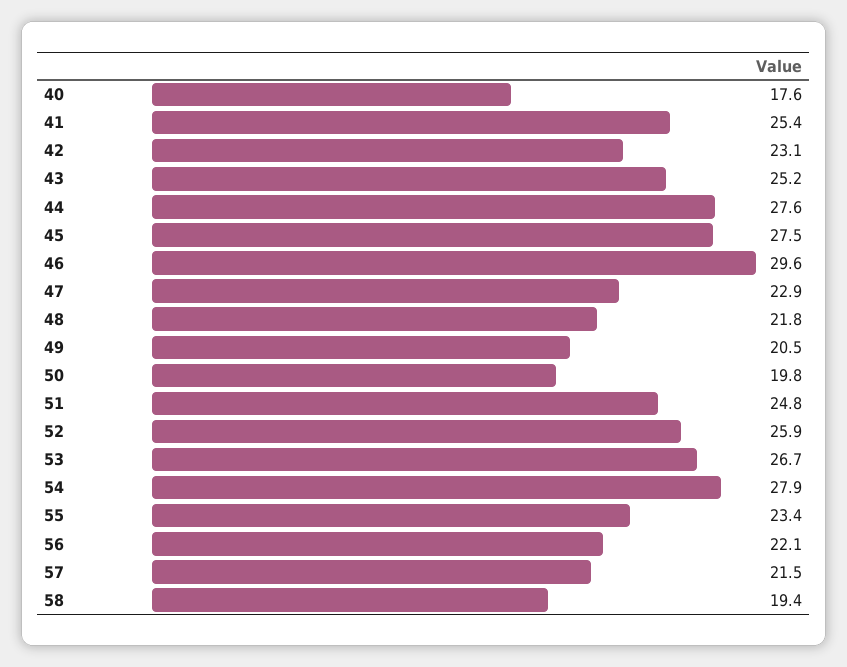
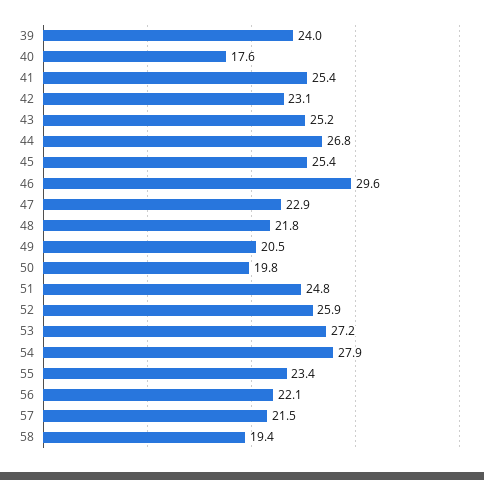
  {
    "40": 17.6,
    "41": 25.4,
    "42": 23.1,
    "43": 25.2,
-   "44": 27.6,
+   "44": 26.8,
-   "45": 27.5,
+   "45": 25.4,
    "46": 29.6,
    "47": 22.9,
    "48": 21.8,
    "49": 20.5,
    "50": 19.8,
    "51": 24.8,
    "52": 25.9,
-   "53": 26.7,
+   "53": 27.2,
    "54": 27.9,
    "55": 23.4,
    "56": 22.1,
    "57": 21.5,
-   "58": 19.4
+   "58": 19.4,
+   "39": 24
  }

